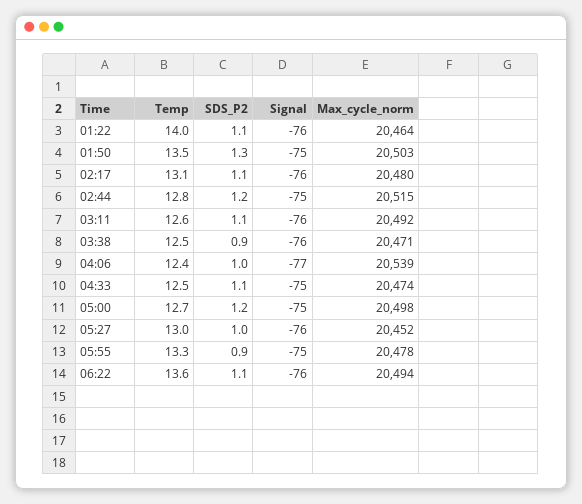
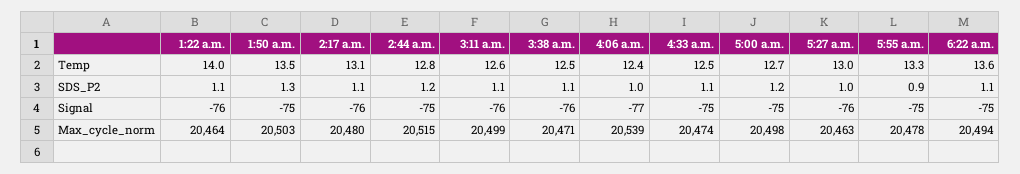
  {
    "Temp": {
      "01:22": 14,
      "01:50": 13.5,
      "02:17": 13.1,
      "02:44": 12.8,
      "03:11": 12.6,
      "03:38": 12.5,
      "04:06": 12.4,
      "04:33": 12.5,
      "05:00": 12.7,
      "05:27": 13,
      "05:55": 13.3,
      "06:22": 13.6
    },
    "SDS_P2": {
      "01:22": 1.1,
      "01:50": 1.3,
      "02:17": 1.1,
      "02:44": 1.2,
      "03:11": 1.1,
-     "03:38": 0.9,
+     "03:38": 1.1,
      "04:06": 1,
      "04:33": 1.1,
      "05:00": 1.2,
      "05:27": 1,
      "05:55": 0.9,
      "06:22": 1.1
    },
    "Signal": {
      "01:22": -76,
      "01:50": -75,
      "02:17": -76,
      "02:44": -75,
      "03:11": -76,
      "03:38": -76,
      "04:06": -77,
      "04:33": -75,
      "05:00": -75,
      "05:27": -76,
      "05:55": -75,
-     "06:22": -76
+     "06:22": -75
    },
    "Max_cycle_norm": {
      "01:22": 20464,
      "01:50": 20503,
      "02:17": 20480,
      "02:44": 20515,
-     "03:11": 20492,
+     "03:11": 20499,
      "03:38": 20471,
      "04:06": 20539,
      "04:33": 20474,
      "05:00": 20498,
-     "05:27": 20452,
+     "05:27": 20463,
      "05:55": 20478,
      "06:22": 20494
    }
  }

